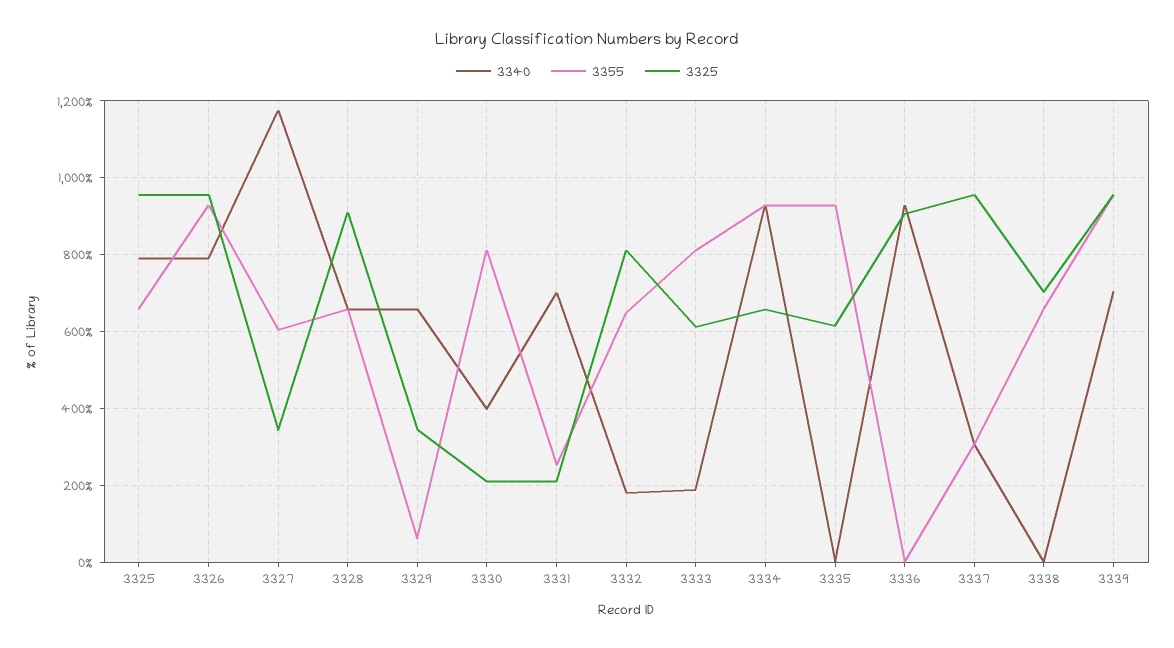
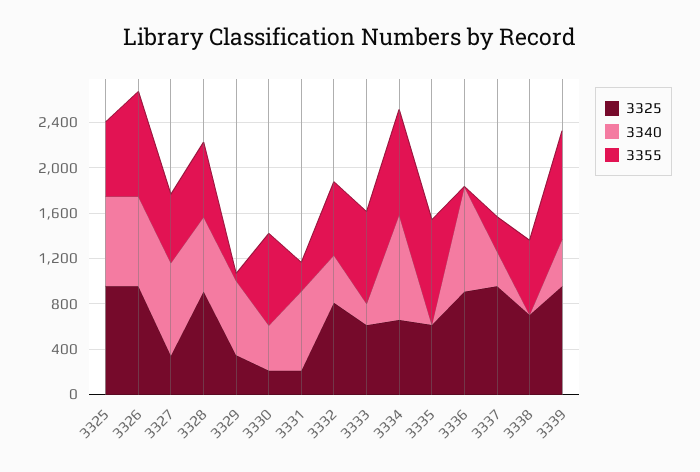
  {
    "3340": {
      "3325": 800,
      "3326": 800,
-     "3327": 1180,
+     "3327": 800,
      "3328": 660,
      "3329": 660,
      "3330": 400,
      "3331": 700,
-     "3332": 180,
+     "3332": 400,
      "3333": 180,
      "3334": 920,
      "3335": 0,
      "3336": 920,
      "3337": 300,
      "3338": 0,
-     "3339": 700
+     "3339": 400
    },
    "3355": {
      "3325": 660,
      "3326": 920,
      "3327": 600,
      "3328": 660,
      "3329": 60,
      "3330": 820,
      "3331": 260,
      "3332": 640,
      "3333": 820,
      "3334": 920,
      "3335": 920,
      "3336": 0,
      "3337": 300,
      "3338": 660,
      "3339": 960
    },
    "3325": {
      "3325": 960,
      "3326": 960,
      "3327": 340,
      "3328": 920,
      "3329": 340,
      "3330": 220,
      "3331": 220,
      "3332": 820,
      "3333": 620,
      "3334": 660,
      "3335": 620,
      "3336": 900,
      "3337": 960,
      "3338": 700,
      "3339": 960
    }
  }

